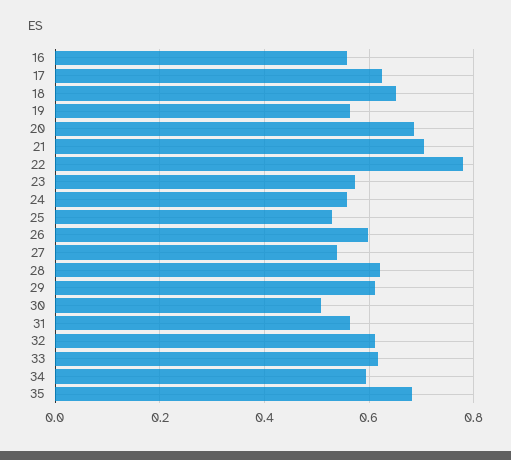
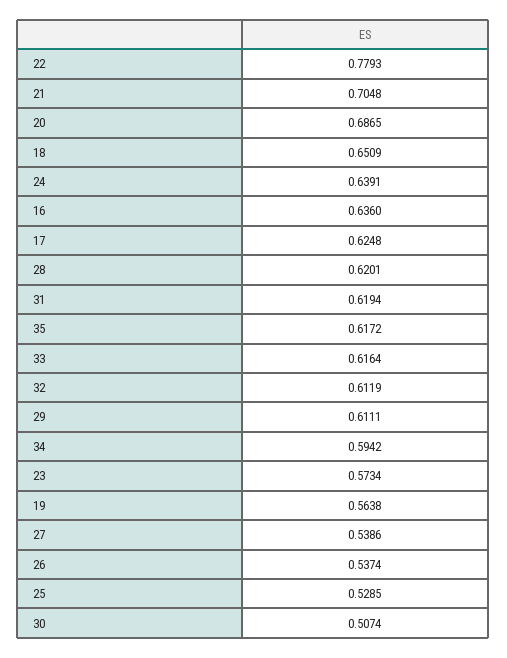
  {
-   "16": 0.56,
+   "16": 0.636,
    "17": 0.6248,
    "18": 0.6509,
    "19": 0.5638,
    "20": 0.6865,
    "21": 0.7048,
    "22": 0.7793,
    "23": 0.5734,
-   "24": 0.56,
+   "24": 0.6391,
    "25": 0.5285,
-   "26": 0.6,
+   "26": 0.5374,
    "27": 0.5386,
    "28": 0.6201,
    "29": 0.6111,
    "30": 0.5074,
-   "31": 0.56,
+   "31": 0.6194,
    "32": 0.6119,
    "33": 0.6164,
    "34": 0.5942,
-   "35": 0.68
+   "35": 0.6172
  }

